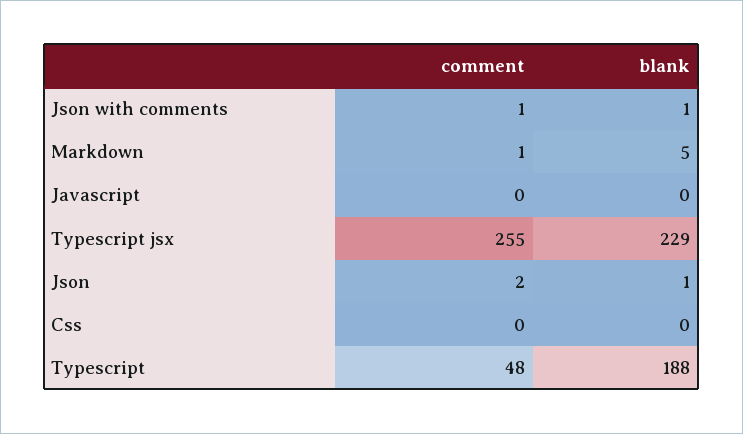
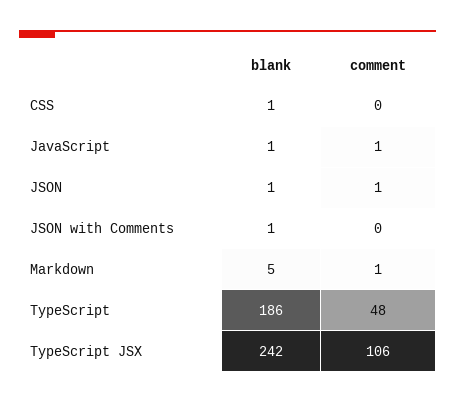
  {
    "comment": {
-     "Json with comments": 1,
+     "Json with comments": 0,
      "Markdown": 1,
-     "Javascript": 0,
+     "Javascript": 1,
-     "Typescript jsx": 255,
+     "Typescript jsx": 106,
-     "Json": 2,
+     "Json": 1,
      "Css": 0,
      "Typescript": 48
    },
    "blank": {
      "Json with comments": 1,
      "Markdown": 5,
-     "Javascript": 0,
+     "Javascript": 1,
-     "Typescript jsx": 229,
+     "Typescript jsx": 242,
      "Json": 1,
-     "Css": 0,
+     "Css": 1,
-     "Typescript": 188
+     "Typescript": 186
    }
  }

